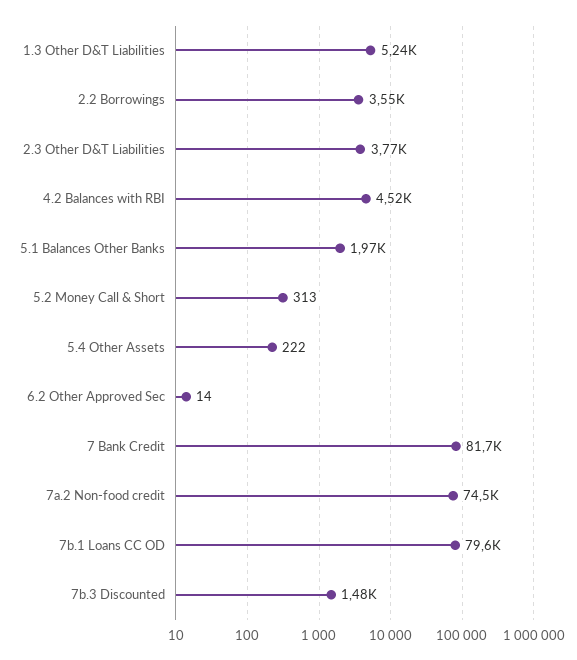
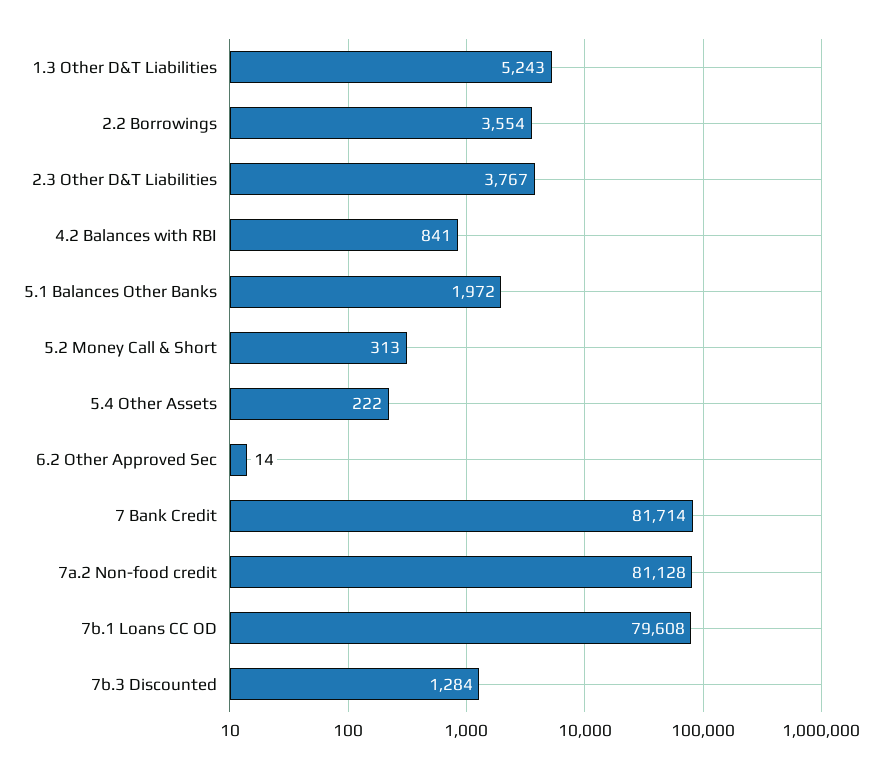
  {
    "1.3 Other D&T Liabilities": 5243,
    "2.2 Borrowings": 3554,
    "2.3 Other D&T Liabilities": 3767,
-   "4.2 Balances with RBI": 4520,
+   "4.2 Balances with RBI": 841,
    "5.1 Balances Other Banks": 1972,
    "5.2 Money Call & Short": 313,
    "5.4 Other Assets": 222,
    "6.2 Other Approved Sec": 14,
    "7 Bank Credit": 81714,
-   "7a.2 Non-food credit": 74500,
+   "7a.2 Non-food credit": 81128,
    "7b.1 Loans CC OD": 79608,
-   "7b.3 Discounted": 1480
+   "7b.3 Discounted": 1284
  }

